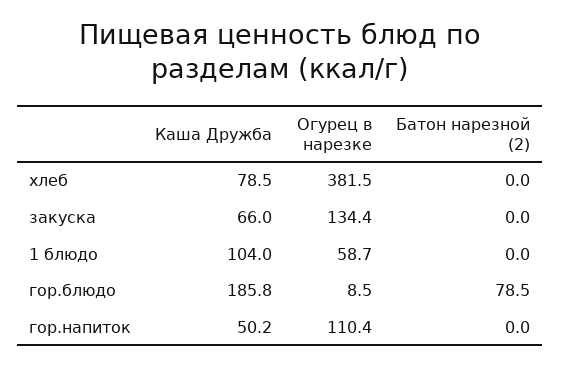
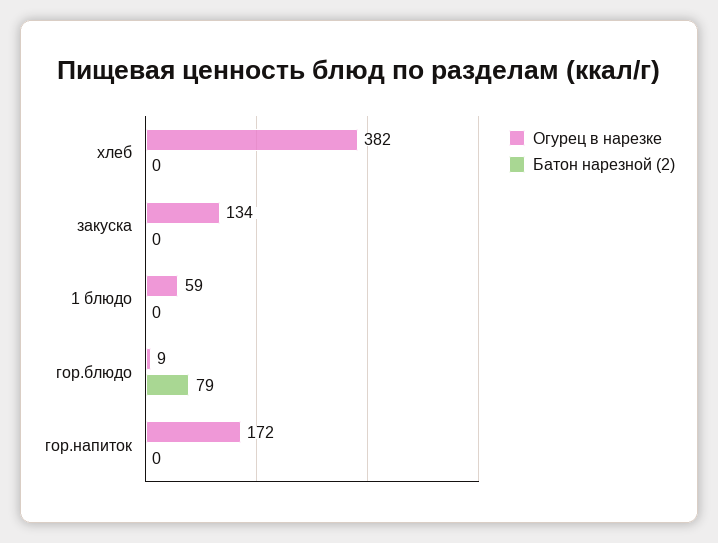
  {
-   "Каша Дружба": {
-     "хлеб": 78.5,
-     "закуска": 66,
-     "1 блюдо": 104,
-     "гор.блюдо": 185.8,
-     "гор.напиток": 50.2
-   },
    "Огурец в нарезке": {
      "хлеб": 381.5,
      "закуска": 134.4,
      "1 блюдо": 58.7,
      "гор.блюдо": 8.5,
-     "гор.напиток": 110.4
+     "гор.напиток": 172
    },
    "Батон нарезной (2)": {
      "хлеб": 0,
      "закуска": 0,
      "1 блюдо": 0,
      "гор.блюдо": 78.5,
      "гор.напиток": 0
    }
  }

